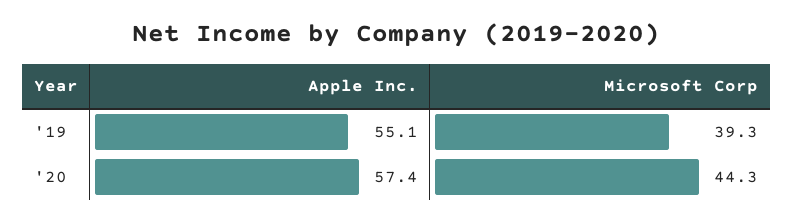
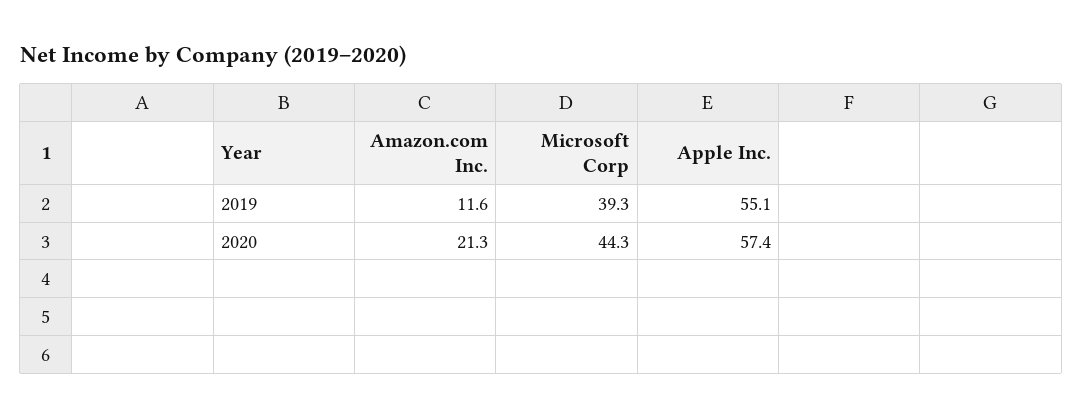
  {
    "Apple Inc.": {
      "'19": 55.1,
      "'20": 57.4
    },
    "Microsoft Corp": {
      "'19": 39.3,
      "'20": 44.3
-   }
+   },
+   "Amazon.com Inc.": {
+     "'19": 11.6,
+     "'20": 21.3
+   }
  }

